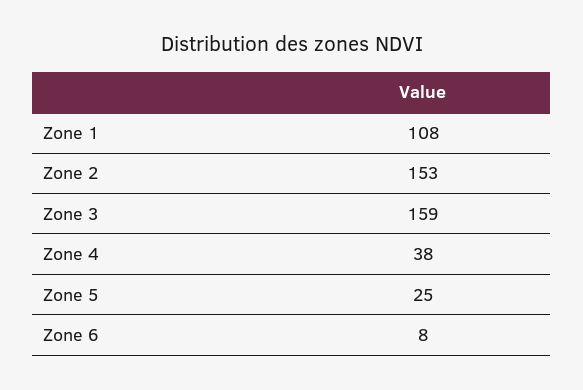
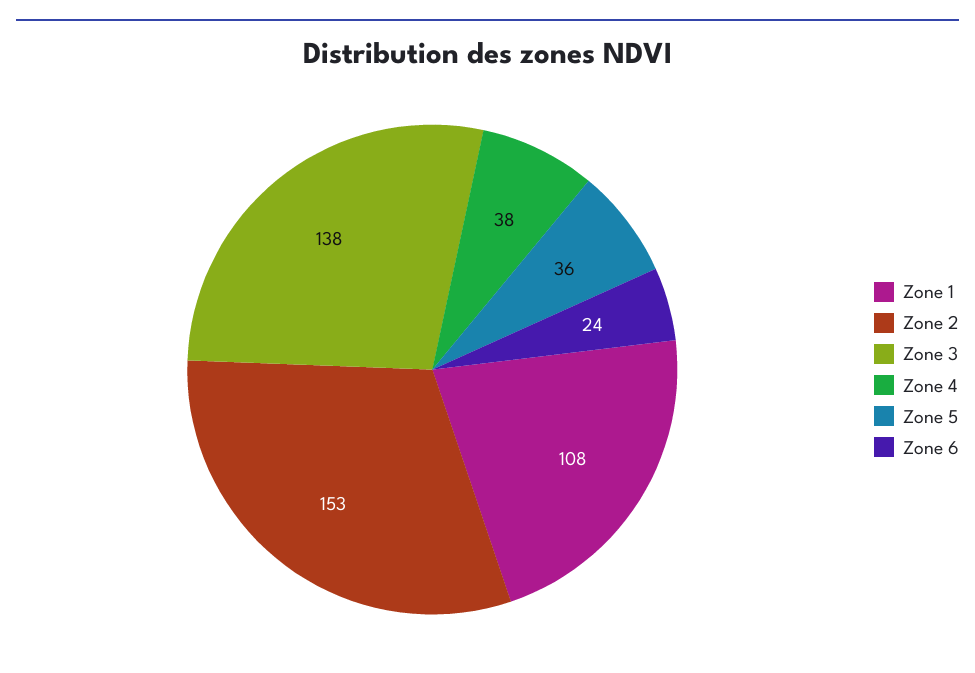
  {
    "Zone 1": 108,
    "Zone 2": 153,
-   "Zone 3": 159,
+   "Zone 3": 138,
    "Zone 4": 38,
-   "Zone 5": 25,
+   "Zone 5": 36,
-   "Zone 6": 8
+   "Zone 6": 24
  }

